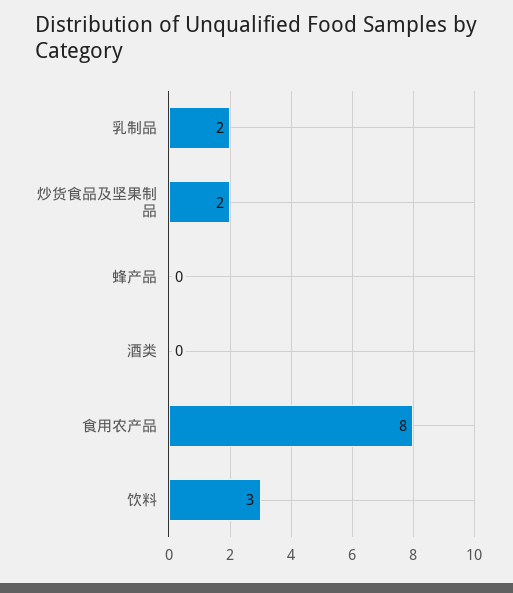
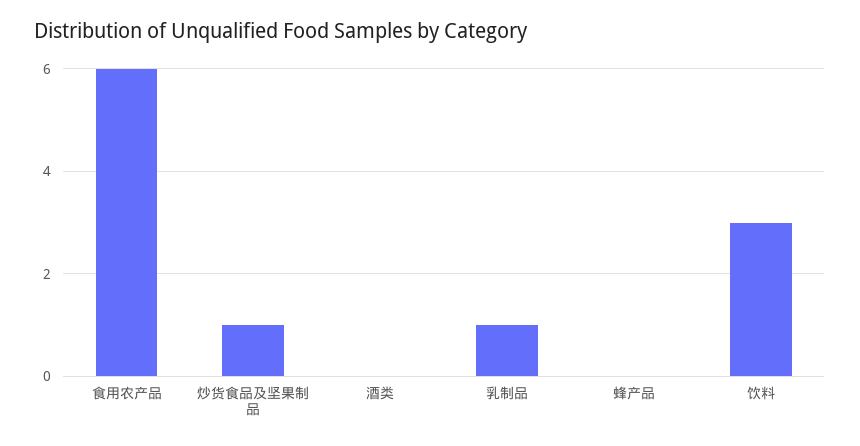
  {
-   "乳制品": 2,
+   "乳制品": 1,
-   "炒货食品及坚果制品": 2,
+   "炒货食品及坚果制品": 1,
    "蜂产品": 0,
    "酒类": 0,
-   "食用农产品": 8,
+   "食用农产品": 6,
    "饮料": 3
  }

